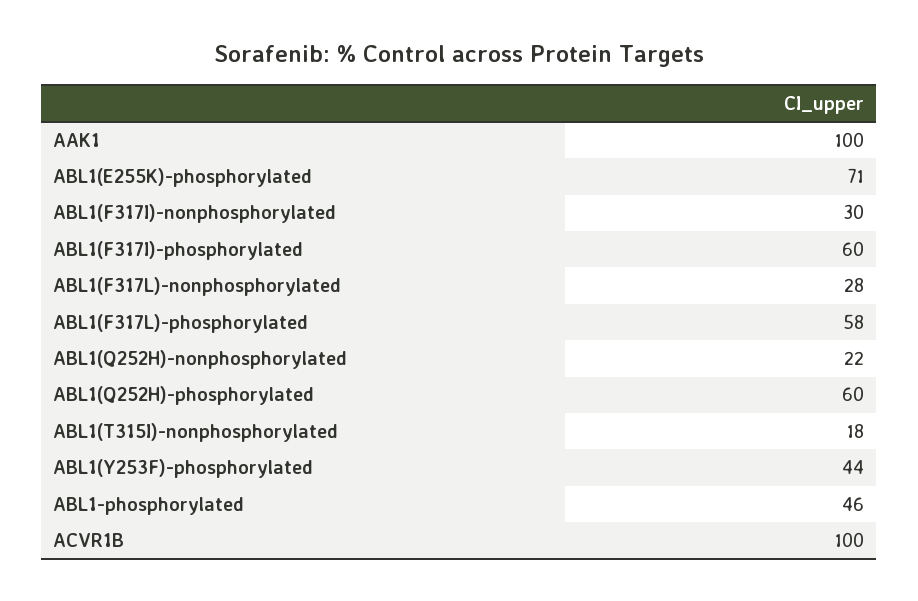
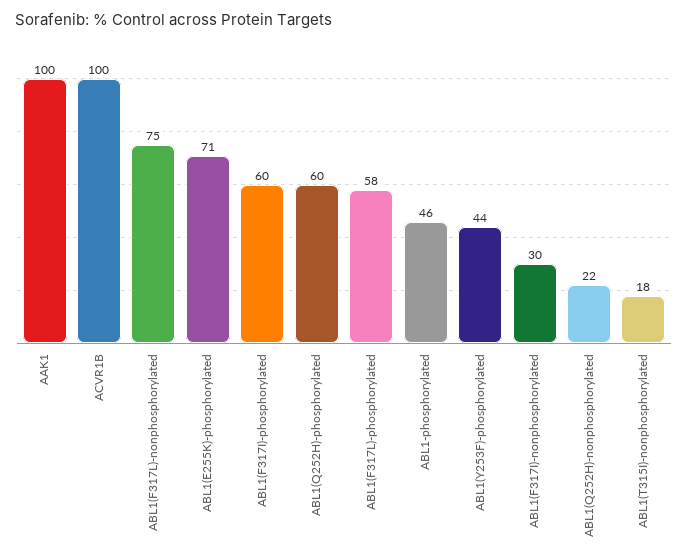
  {
    "AAK1": 100,
    "ABL1(E255K)-phosphorylated": 71,
    "ABL1(F317I)-nonphosphorylated": 30,
    "ABL1(F317I)-phosphorylated": 60,
-   "ABL1(F317L)-nonphosphorylated": 28,
+   "ABL1(F317L)-nonphosphorylated": 75,
    "ABL1(F317L)-phosphorylated": 58,
    "ABL1(Q252H)-nonphosphorylated": 22,
    "ABL1(Q252H)-phosphorylated": 60,
    "ABL1(T315I)-nonphosphorylated": 18,
    "ABL1(Y253F)-phosphorylated": 44,
    "ABL1-phosphorylated": 46,
    "ACVR1B": 100
  }

